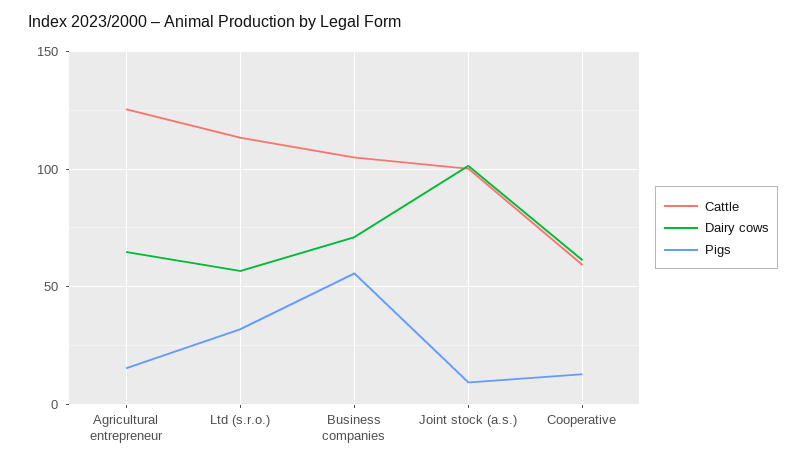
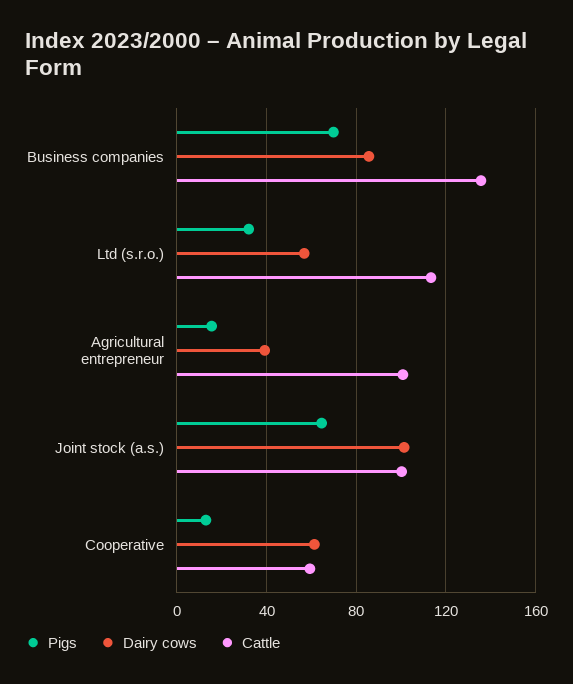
  {
    "Cattle": {
-     "Agricultural entrepreneur": 125,
+     "Agricultural entrepreneur": 100,
      "Ltd (s.r.o.)": 115,
-     "Business companies": 105,
+     "Business companies": 135,
      "Joint stock (a.s.)": 100,
      "Cooperative": 60
    },
    "Dairy cows": {
-     "Agricultural entrepreneur": 65,
+     "Agricultural entrepreneur": 40,
      "Ltd (s.r.o.)": 55,
-     "Business companies": 70,
+     "Business companies": 85,
      "Joint stock (a.s.)": 100,
      "Cooperative": 60
    },
    "Pigs": {
      "Agricultural entrepreneur": 15,
      "Ltd (s.r.o.)": 30,
-     "Business companies": 55,
+     "Business companies": 70,
-     "Joint stock (a.s.)": 10,
+     "Joint stock (a.s.)": 65,
      "Cooperative": 15
    }
  }

